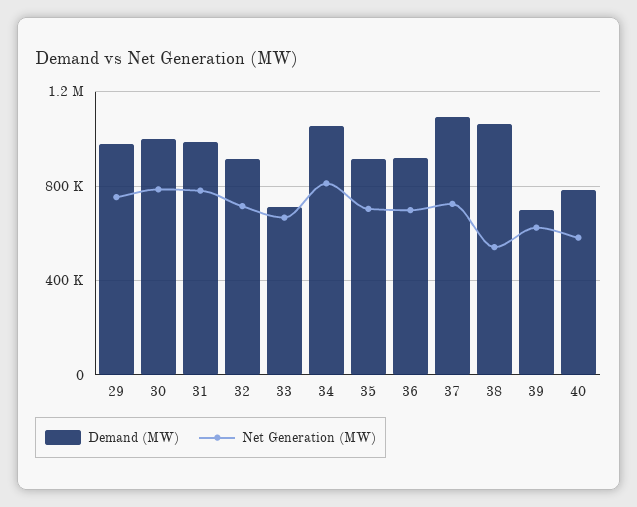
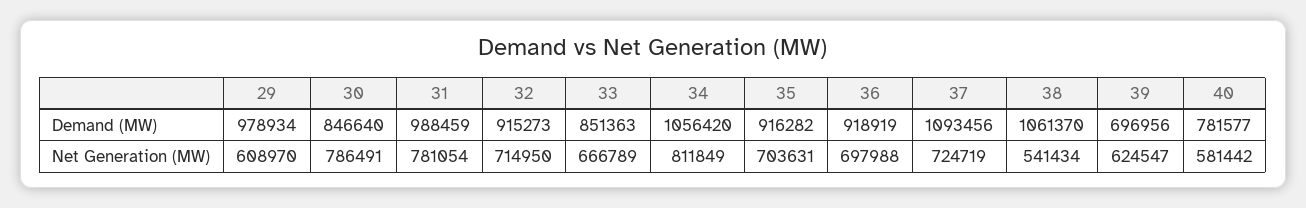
  {
    "Demand (MW)": {
      "29": 978934,
-     "30": 1000000,
+     "30": 846640,
      "31": 988459,
      "32": 915273,
-     "33": 700000,
+     "33": 851363,
      "34": 1056420,
      "35": 916282,
      "36": 918919,
      "37": 1093456,
      "38": 1061370,
      "39": 696956,
      "40": 781577
    },
    "Net Generation (MW)": {
-     "29": 750000,
+     "29": 608970,
      "30": 786491,
      "31": 781054,
      "32": 714950,
      "33": 666789,
      "34": 811849,
      "35": 703631,
      "36": 697988,
      "37": 724719,
      "38": 541434,
      "39": 624547,
      "40": 581442
    }
  }

